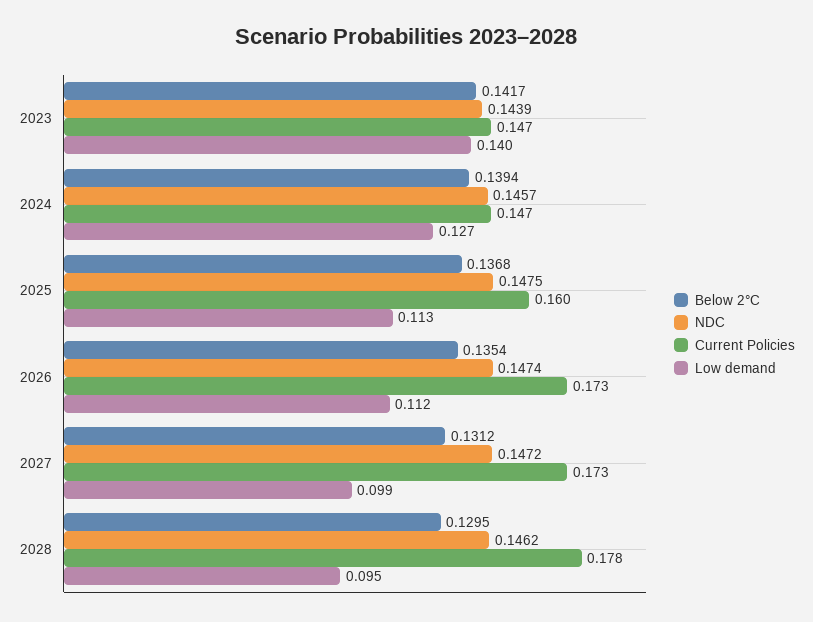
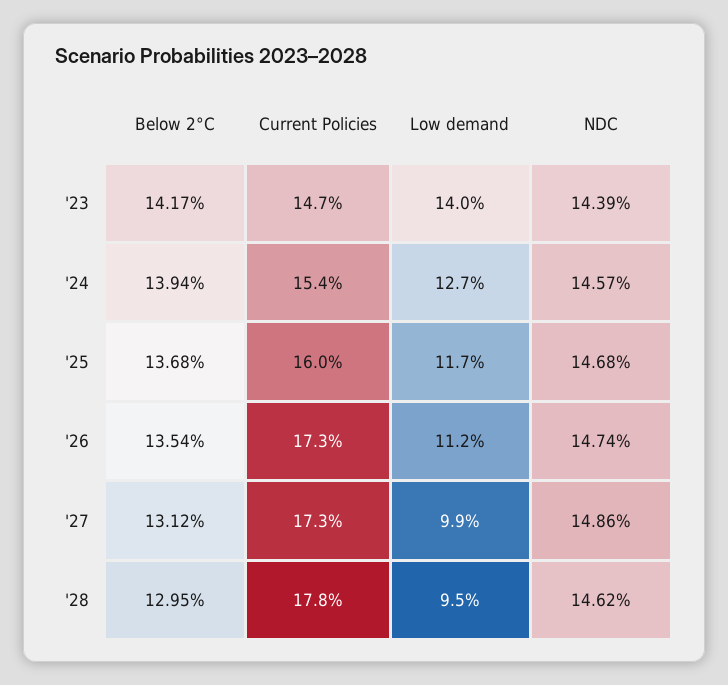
  {
    "Below 2°C": {
      "2023": 0.1417,
      "2024": 0.1394,
      "2025": 0.1368,
      "2026": 0.1354,
      "2027": 0.1312,
      "2028": 0.1295
    },
    "NDC": {
      "2023": 0.1439,
      "2024": 0.1457,
-     "2025": 0.1475,
+     "2025": 0.1468,
      "2026": 0.1474,
-     "2027": 0.1472,
+     "2027": 0.1486,
      "2028": 0.1462
    },
    "Current Policies": {
      "2023": 0.147,
-     "2024": 0.147,
+     "2024": 0.154,
      "2025": 0.16,
      "2026": 0.173,
      "2027": 0.173,
      "2028": 0.178
    },
    "Low demand": {
      "2023": 0.14,
      "2024": 0.127,
-     "2025": 0.113,
+     "2025": 0.117,
      "2026": 0.112,
      "2027": 0.099,
      "2028": 0.095
    }
  }

